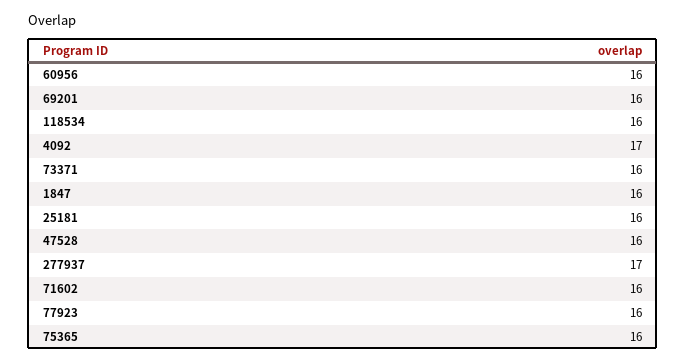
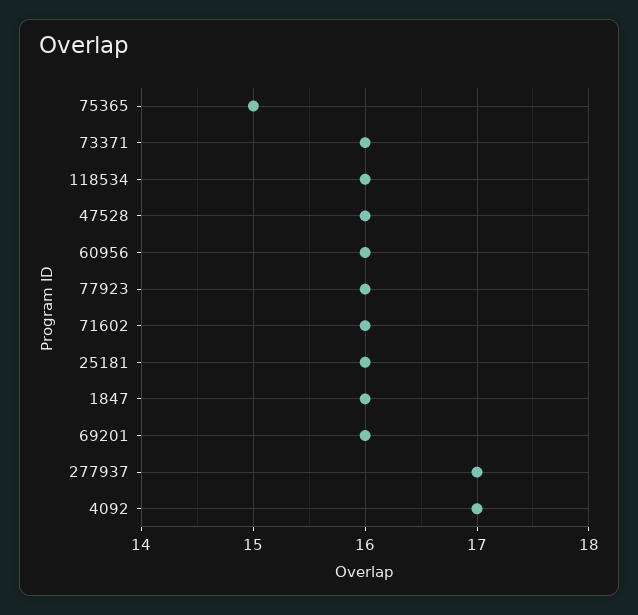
  {
    "60956": 16,
    "69201": 16,
    "118534": 16,
    "4092": 17,
    "73371": 16,
    "1847": 16,
    "25181": 16,
    "47528": 16,
    "277937": 17,
    "71602": 16,
    "77923": 16,
-   "75365": 16
+   "75365": 15
  }

